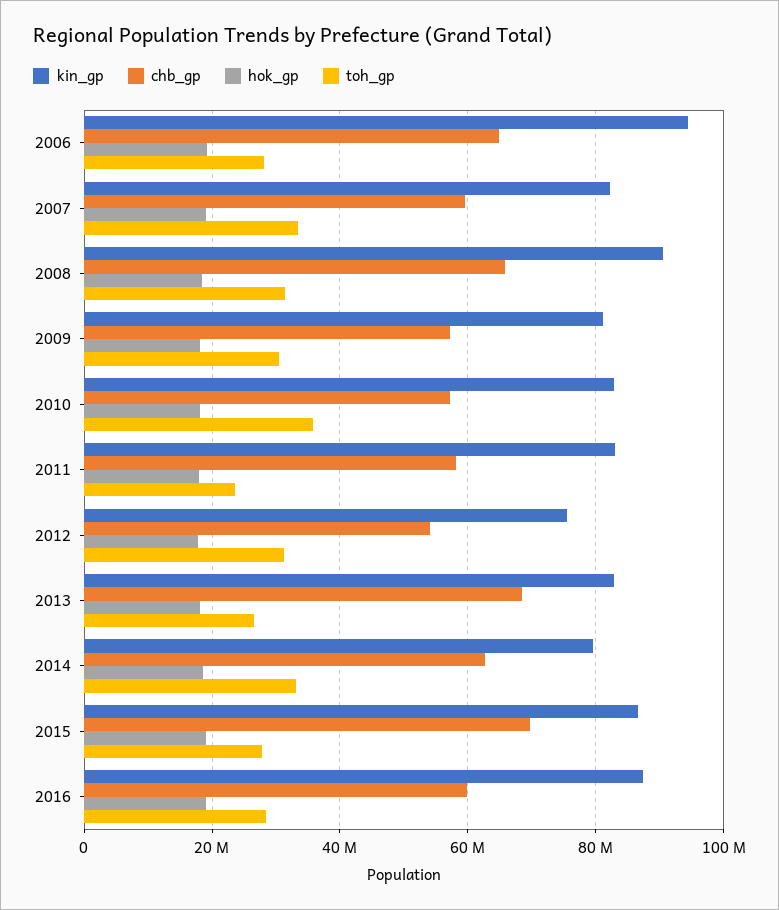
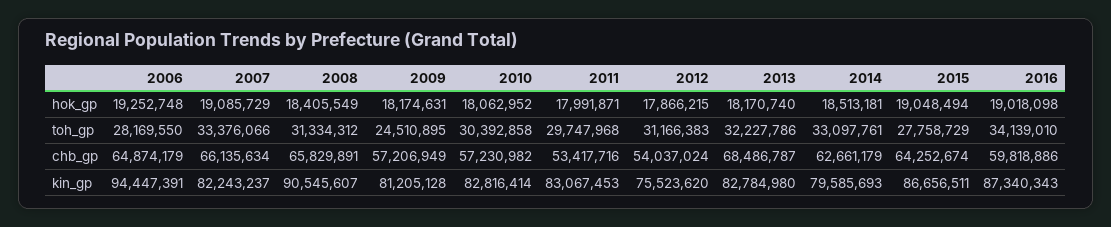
  {
    "kin_gp": {
      "2006": 94447391,
      "2007": 82243237,
      "2008": 90545607,
      "2009": 81205128,
      "2010": 82816414,
      "2011": 83067453,
      "2012": 75523620,
      "2013": 82784980,
      "2014": 79585693,
      "2015": 86656511,
      "2016": 87340343
    },
    "chb_gp": {
      "2006": 64874179,
-     "2007": 60000000,
+     "2007": 66135634,
      "2008": 65829891,
      "2009": 57206949,
      "2010": 57230982,
-     "2011": 58000000,
+     "2011": 53417716,
      "2012": 54037024,
      "2013": 68486787,
      "2014": 62661179,
-     "2015": 70000000,
+     "2015": 64252674,
      "2016": 59818886
    },
    "hok_gp": {
      "2006": 19252748,
      "2007": 19085729,
      "2008": 18405549,
      "2009": 18174631,
      "2010": 18062952,
      "2011": 17991871,
      "2012": 17866215,
      "2013": 18170740,
      "2014": 18513181,
      "2015": 19048494,
      "2016": 19018098
    },
    "toh_gp": {
      "2006": 28169550,
      "2007": 33376066,
      "2008": 31334312,
-     "2009": 30000000,
+     "2009": 24510895,
-     "2010": 36000000,
+     "2010": 30392858,
-     "2011": 24000000,
+     "2011": 29747968,
      "2012": 31166383,
-     "2013": 26000000,
+     "2013": 32227786,
      "2014": 33097761,
      "2015": 27758729,
-     "2016": 28000000
+     "2016": 34139010
    }
  }

